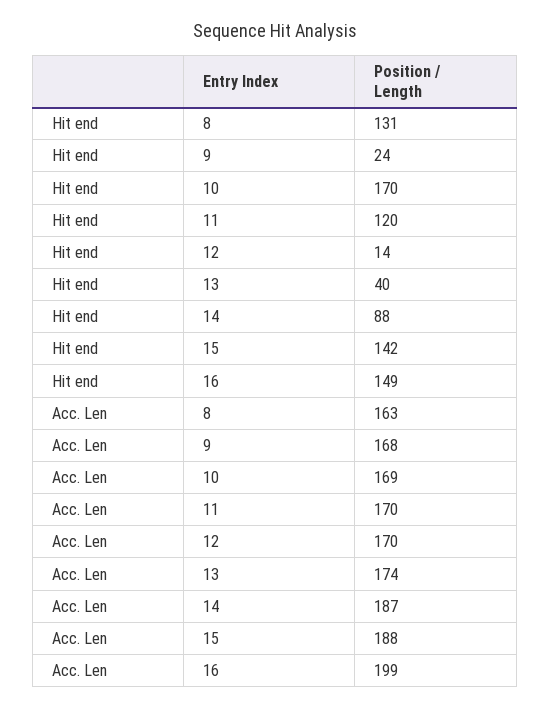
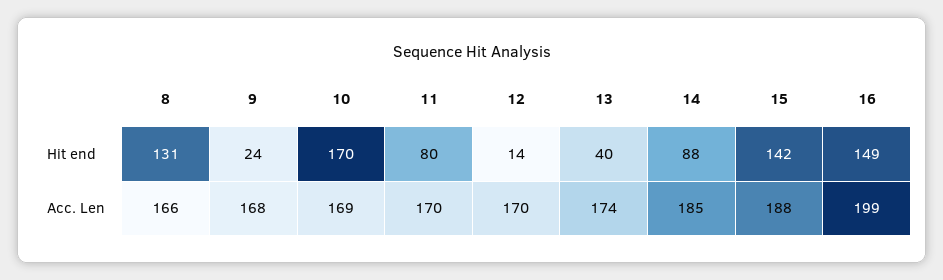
  {
    "Hit end": {
      "8": 131,
      "9": 24,
      "10": 170,
-     "11": 120,
+     "11": 80,
      "12": 14,
      "13": 40,
      "14": 88,
      "15": 142,
      "16": 149
    },
    "Acc. Len": {
-     "8": 163,
+     "8": 166,
      "9": 168,
      "10": 169,
      "11": 170,
      "12": 170,
      "13": 174,
-     "14": 187,
+     "14": 185,
      "15": 188,
      "16": 199
    }
  }

